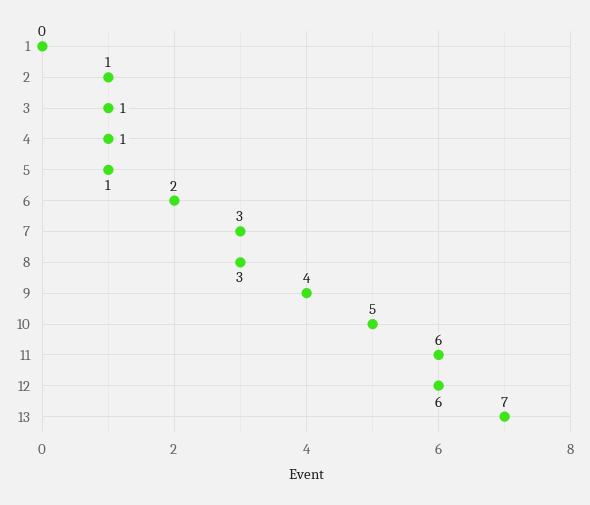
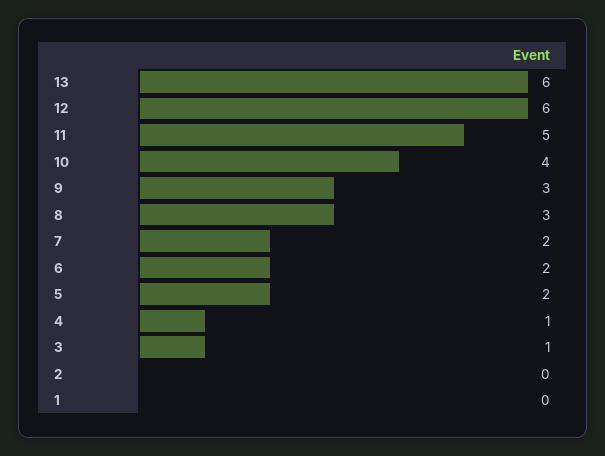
  {
    "1": 0,
-   "2": 1,
+   "2": 0,
    "3": 1,
    "4": 1,
-   "5": 1,
+   "5": 2,
    "6": 2,
-   "7": 3,
+   "7": 2,
    "8": 3,
-   "9": 4,
+   "9": 3,
-   "10": 5,
+   "10": 4,
-   "11": 6,
+   "11": 5,
    "12": 6,
-   "13": 7
+   "13": 6
  }

